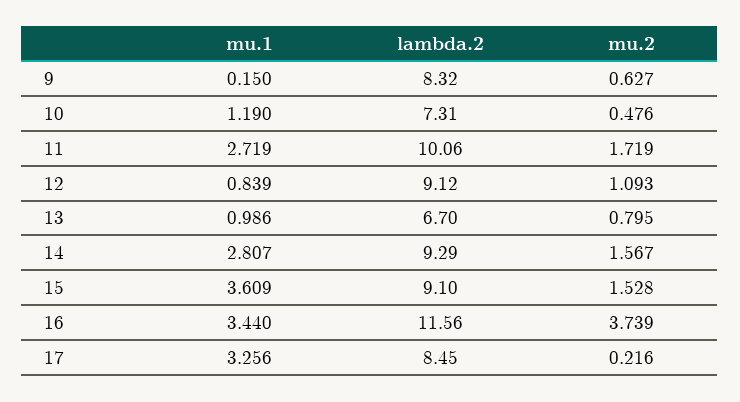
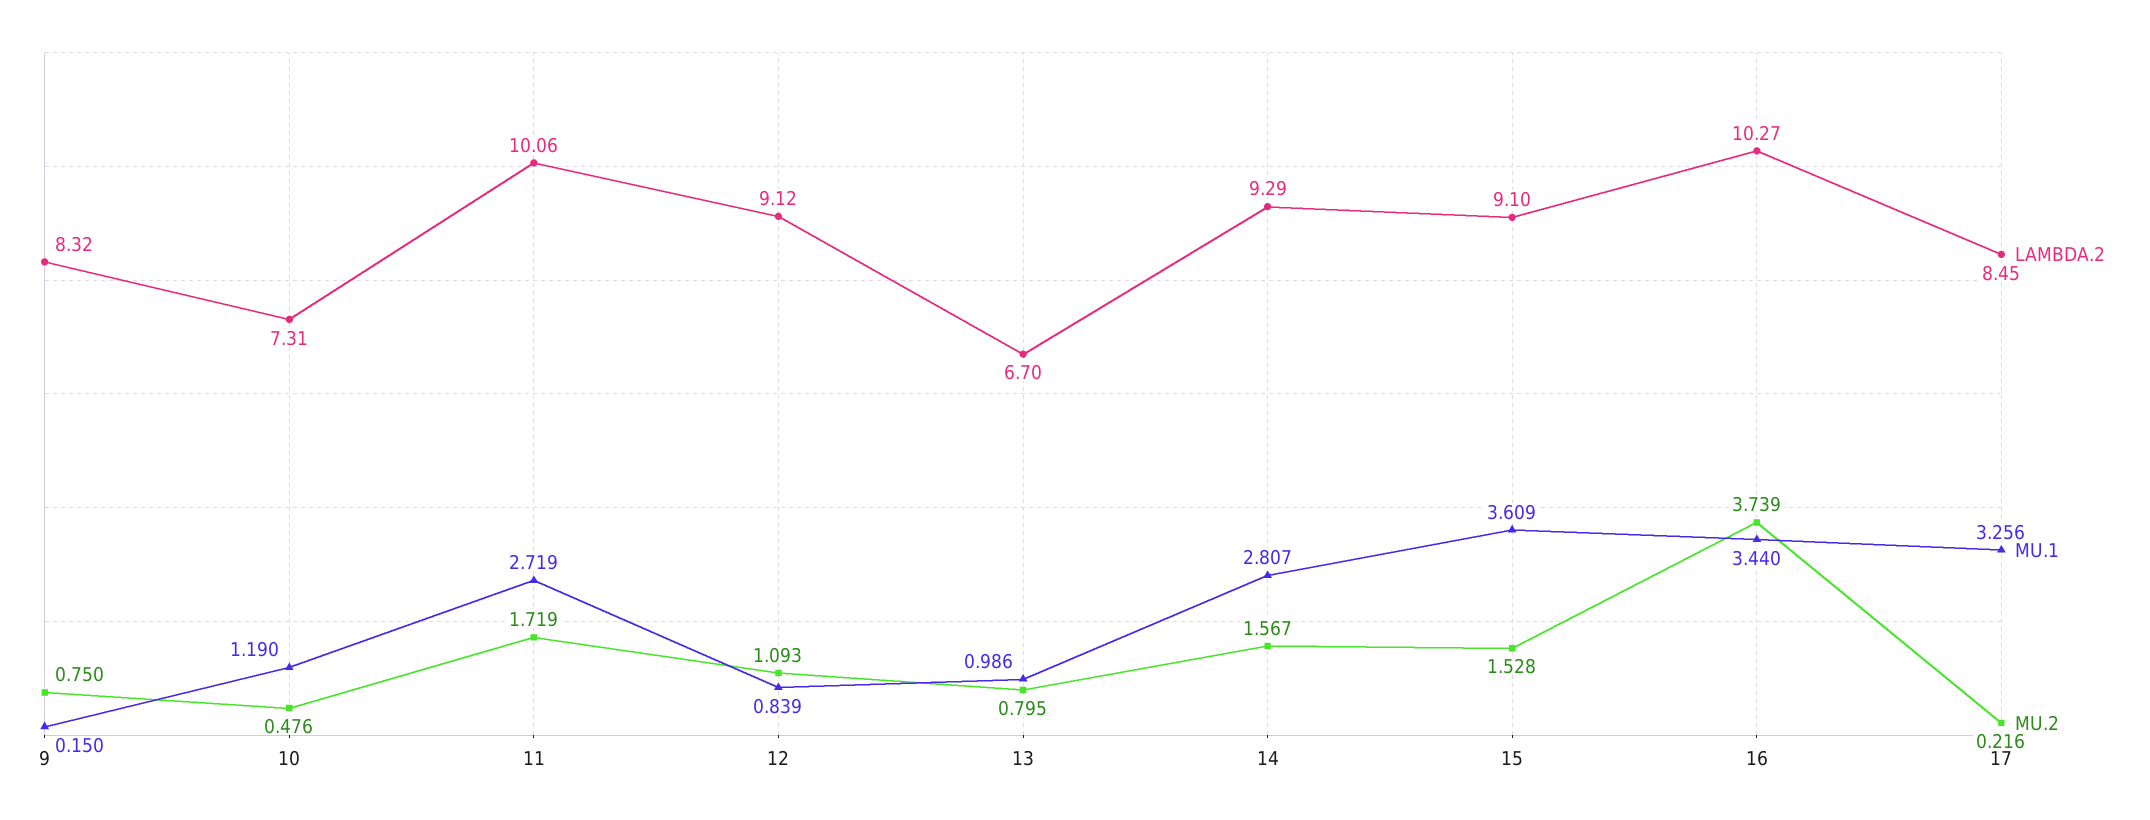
  {
    "mu.1": {
      "9": 0.15,
      "10": 1.19,
      "11": 2.719,
      "12": 0.839,
      "13": 0.986,
      "14": 2.807,
      "15": 3.609,
      "16": 3.44,
      "17": 3.256
    },
    "lambda.2": {
      "9": 8.32,
      "10": 7.31,
      "11": 10.06,
      "12": 9.12,
      "13": 6.7,
      "14": 9.29,
      "15": 9.1,
-     "16": 11.56,
+     "16": 10.27,
      "17": 8.45
    },
    "mu.2": {
-     "9": 0.627,
+     "9": 0.75,
      "10": 0.476,
      "11": 1.719,
      "12": 1.093,
      "13": 0.795,
      "14": 1.567,
      "15": 1.528,
      "16": 3.739,
      "17": 0.216
    }
  }

